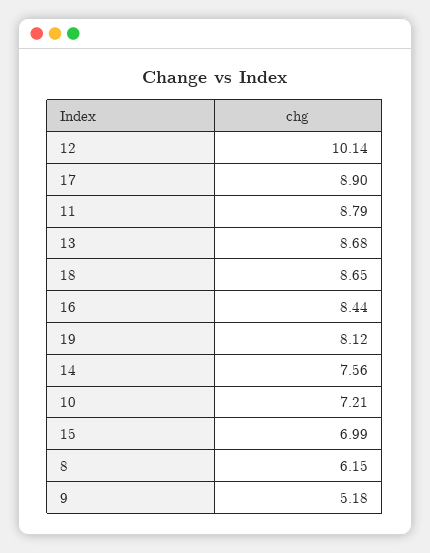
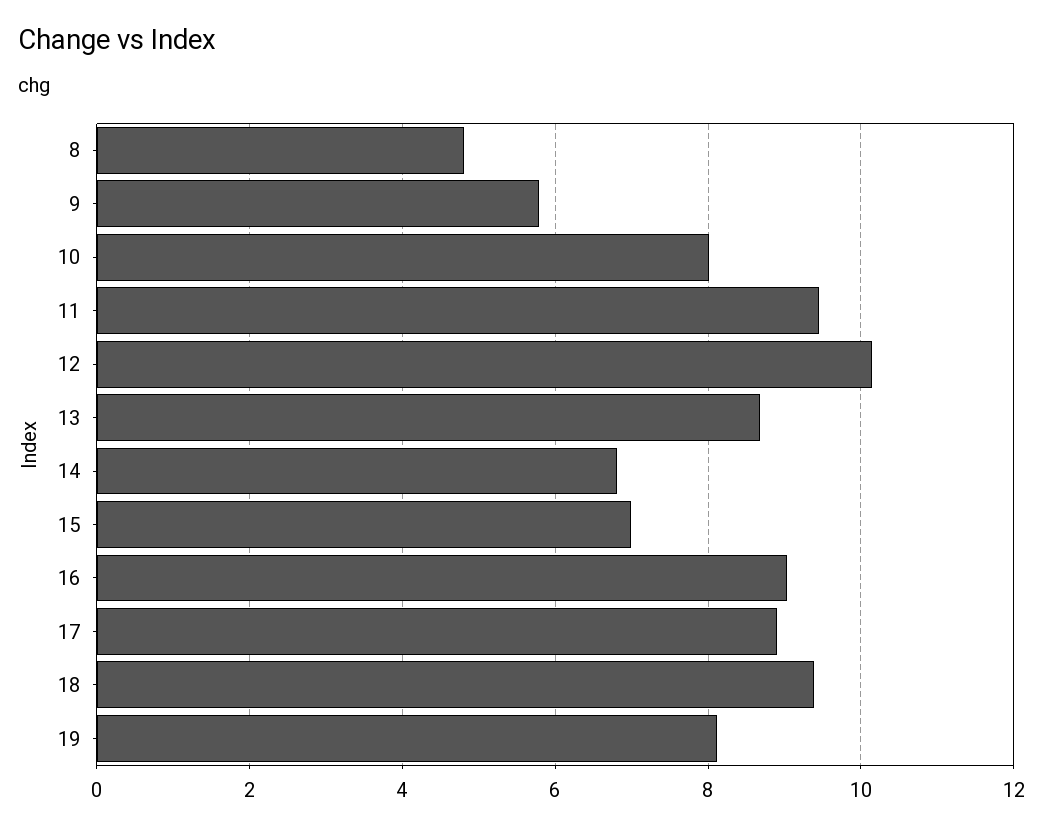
  {
    "12": 10.14,
    "17": 8.9,
-   "11": 8.79,
+   "11": 9.4,
    "13": 8.68,
-   "18": 8.65,
+   "18": 9.4,
-   "16": 8.44,
+   "16": 9,
    "19": 8.12,
-   "14": 7.56,
+   "14": 6.8,
-   "10": 7.21,
+   "10": 8,
    "15": 6.99,
-   "8": 6.15,
+   "8": 4.8,
-   "9": 5.18
+   "9": 5.8
  }

